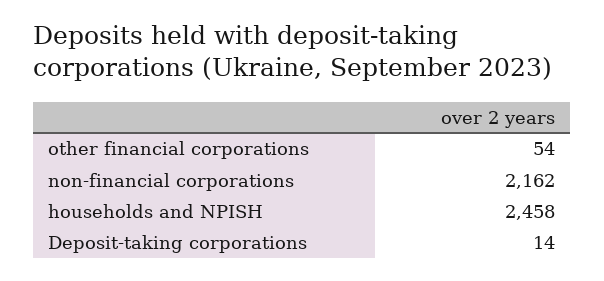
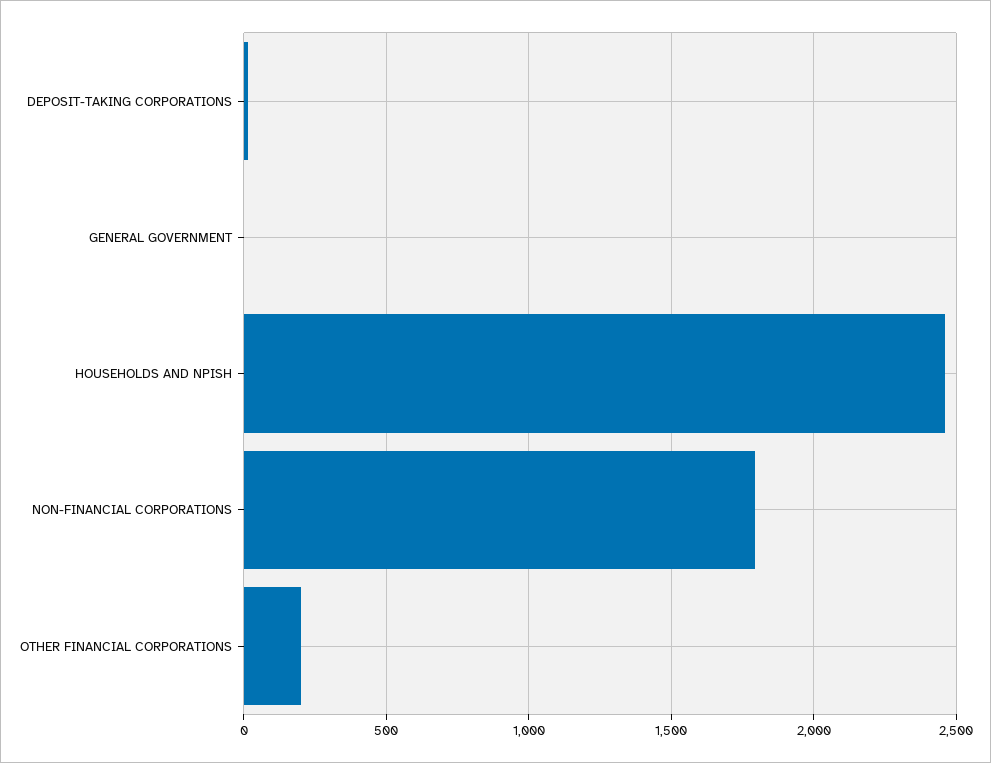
  {
-   "other financial corporations": 54,
+   "other financial corporations": 200,
-   "non-financial corporations": 2162,
+   "non-financial corporations": 1800,
    "households and NPISH": 2458,
-   "Deposit-taking corporations": 14
+   "Deposit-taking corporations": 14,
+   "GENERAL GOVERNMENT": 0
  }

